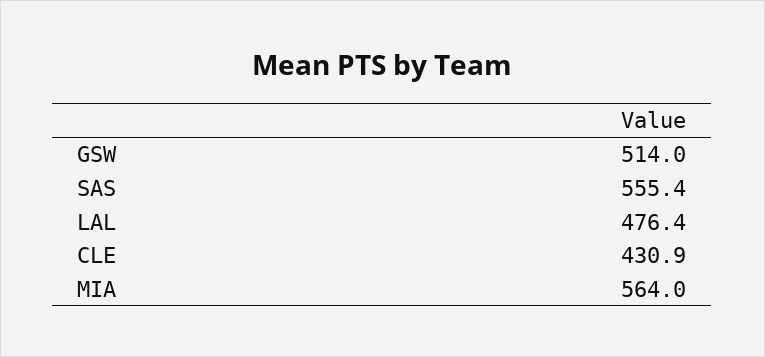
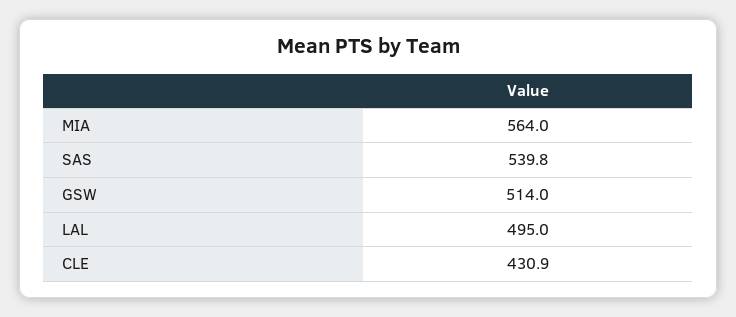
  {
    "GSW": 514,
-   "SAS": 555.4,
+   "SAS": 539.8,
-   "LAL": 476.4,
+   "LAL": 495,
    "CLE": 430.9,
    "MIA": 564
  }

